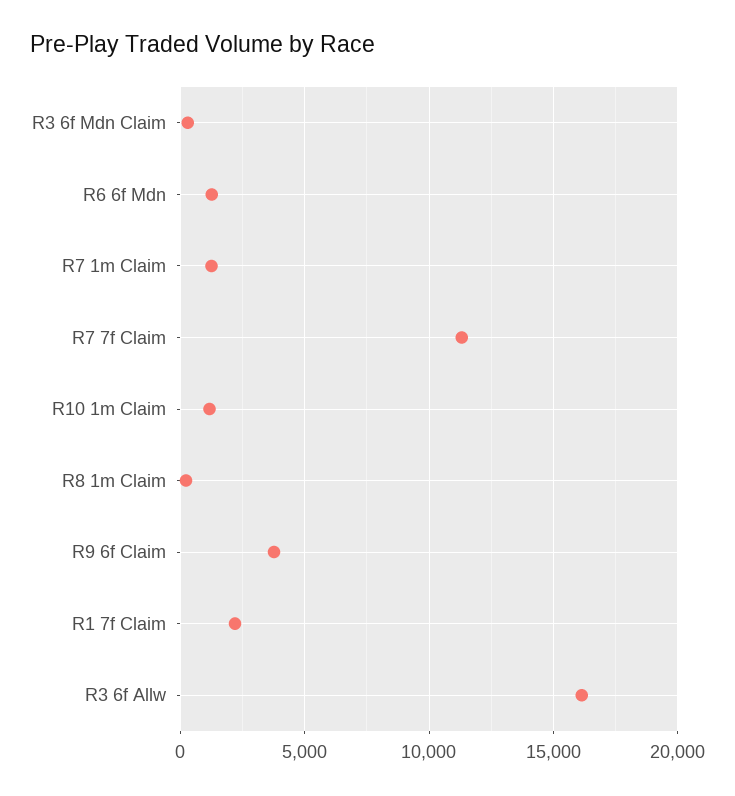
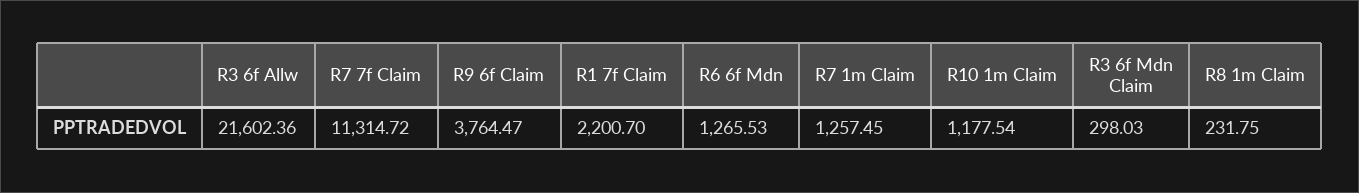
  {
    "R3 6f Mdn Claim": 298.03,
    "R6 6f Mdn": 1265.53,
    "R7 1m Claim": 1257.45,
    "R7 7f Claim": 11314.72,
    "R10 1m Claim": 1177.54,
    "R8 1m Claim": 231.75,
    "R9 6f Claim": 3764.47,
    "R1 7f Claim": 2200.7,
-   "R3 6f Allw": 16000
+   "R3 6f Allw": 21602.36
  }

